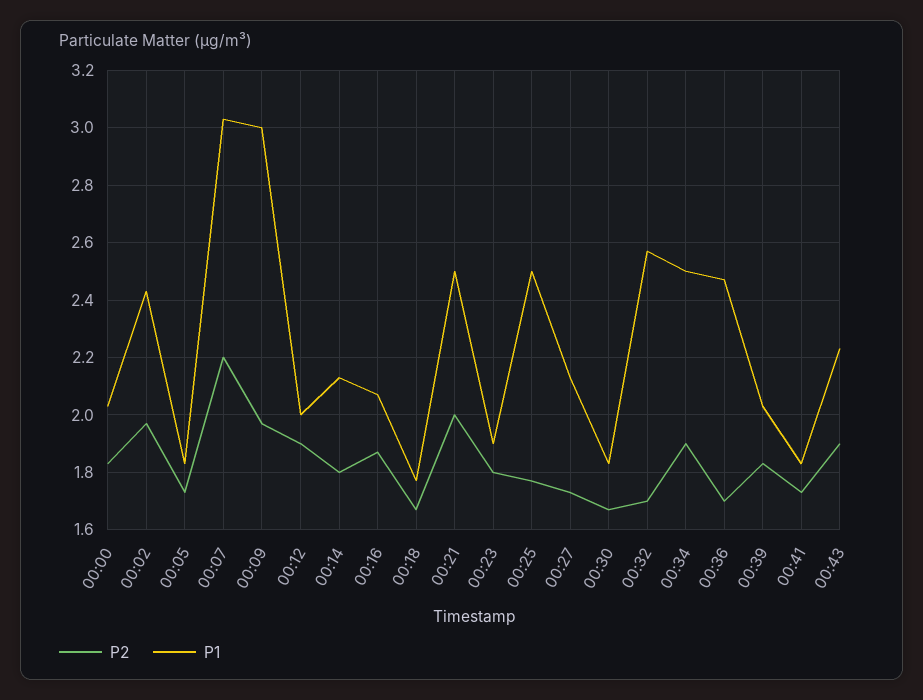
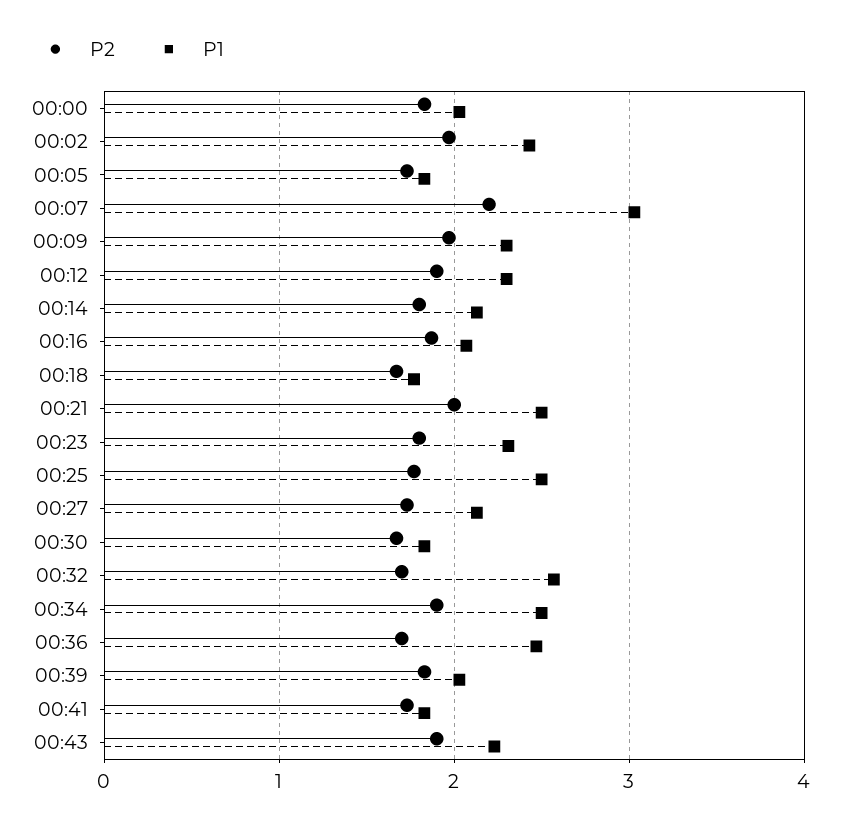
  {
    "P2": {
      "00:00": 1.85,
      "00:02": 1.95,
      "00:05": 1.75,
      "00:07": 2.2,
      "00:09": 1.95,
      "00:12": 1.9,
      "00:14": 1.8,
      "00:16": 1.85,
      "00:18": 1.65,
      "00:21": 2,
      "00:23": 1.8,
      "00:25": 1.75,
      "00:27": 1.75,
      "00:30": 1.65,
      "00:32": 1.7,
      "00:34": 1.9,
      "00:36": 1.7,
      "00:39": 1.85,
      "00:41": 1.75,
      "00:43": 1.9
    },
    "P1": {
      "00:00": 2.05,
      "00:02": 2.45,
      "00:05": 1.85,
      "00:07": 3.05,
-     "00:09": 3,
+     "00:09": 2.3,
-     "00:12": 2,
+     "00:12": 2.3,
      "00:14": 2.15,
      "00:16": 2.05,
      "00:18": 1.75,
      "00:21": 2.5,
-     "00:23": 1.9,
+     "00:23": 2.3,
      "00:25": 2.5,
      "00:27": 2.15,
      "00:30": 1.85,
      "00:32": 2.55,
      "00:34": 2.5,
      "00:36": 2.45,
      "00:39": 2.05,
      "00:41": 1.85,
      "00:43": 2.25
    }
  }

